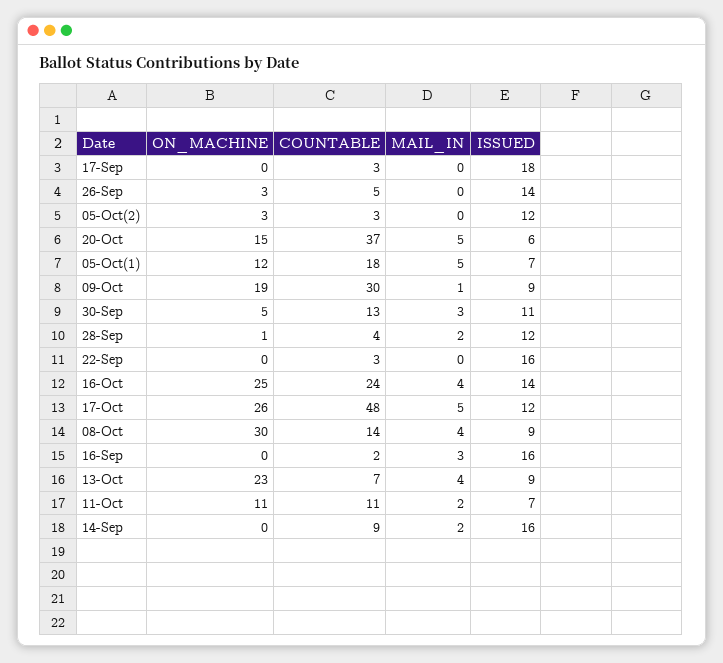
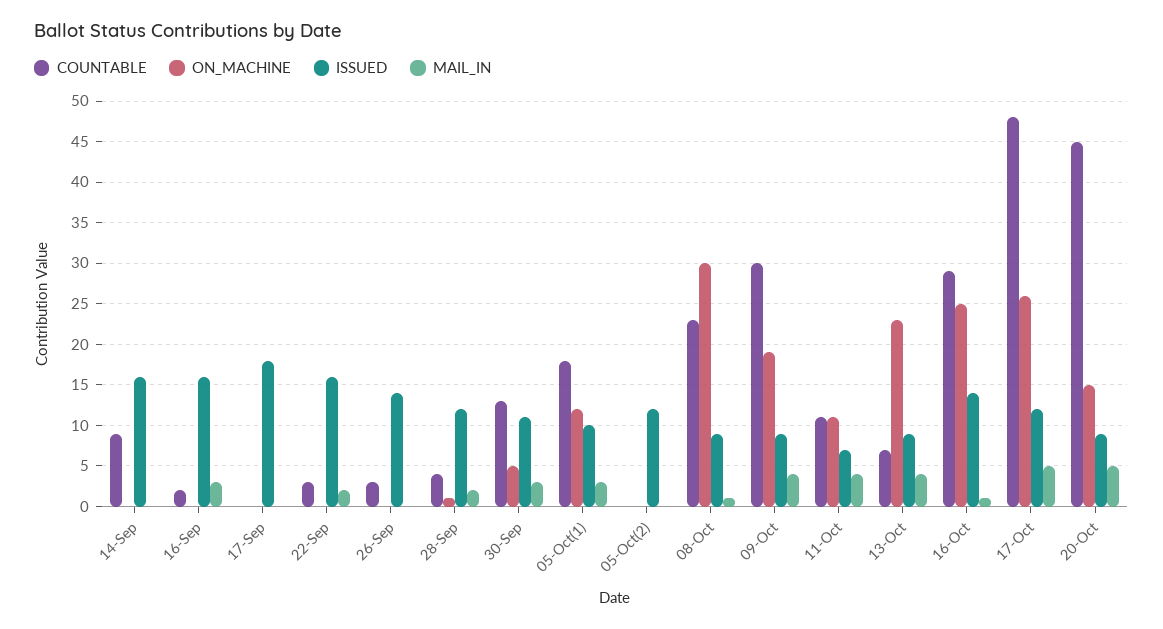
  {
    "ON_MACHINE": {
      "17-Sep": 0,
-     "26-Sep": 3,
+     "26-Sep": 0,
-     "05-Oct(2)": 3,
+     "05-Oct(2)": 0,
      "20-Oct": 15,
      "05-Oct(1)": 12,
      "09-Oct": 19,
      "30-Sep": 5,
      "28-Sep": 1,
      "22-Sep": 0,
      "16-Oct": 25,
      "17-Oct": 26,
      "08-Oct": 30,
      "16-Sep": 0,
      "13-Oct": 23,
      "11-Oct": 11,
      "14-Sep": 0
    },
    "COUNTABLE": {
-     "17-Sep": 3,
+     "17-Sep": 0,
-     "26-Sep": 5,
+     "26-Sep": 3,
-     "05-Oct(2)": 3,
+     "05-Oct(2)": 0,
-     "20-Oct": 37,
+     "20-Oct": 45,
      "05-Oct(1)": 18,
      "09-Oct": 30,
      "30-Sep": 13,
      "28-Sep": 4,
      "22-Sep": 3,
-     "16-Oct": 24,
+     "16-Oct": 29,
      "17-Oct": 48,
-     "08-Oct": 14,
+     "08-Oct": 23,
      "16-Sep": 2,
      "13-Oct": 7,
      "11-Oct": 11,
      "14-Sep": 9
    },
    "MAIL_IN": {
      "17-Sep": 0,
      "26-Sep": 0,
      "05-Oct(2)": 0,
      "20-Oct": 5,
-     "05-Oct(1)": 5,
+     "05-Oct(1)": 3,
-     "09-Oct": 1,
+     "09-Oct": 4,
      "30-Sep": 3,
      "28-Sep": 2,
-     "22-Sep": 0,
+     "22-Sep": 2,
-     "16-Oct": 4,
+     "16-Oct": 1,
      "17-Oct": 5,
-     "08-Oct": 4,
+     "08-Oct": 1,
      "16-Sep": 3,
      "13-Oct": 4,
-     "11-Oct": 2,
+     "11-Oct": 4,
-     "14-Sep": 2
+     "14-Sep": 0
    },
    "ISSUED": {
      "17-Sep": 18,
      "26-Sep": 14,
      "05-Oct(2)": 12,
-     "20-Oct": 6,
+     "20-Oct": 9,
-     "05-Oct(1)": 7,
+     "05-Oct(1)": 10,
      "09-Oct": 9,
      "30-Sep": 11,
      "28-Sep": 12,
      "22-Sep": 16,
      "16-Oct": 14,
      "17-Oct": 12,
      "08-Oct": 9,
      "16-Sep": 16,
      "13-Oct": 9,
      "11-Oct": 7,
      "14-Sep": 16
    }
  }

